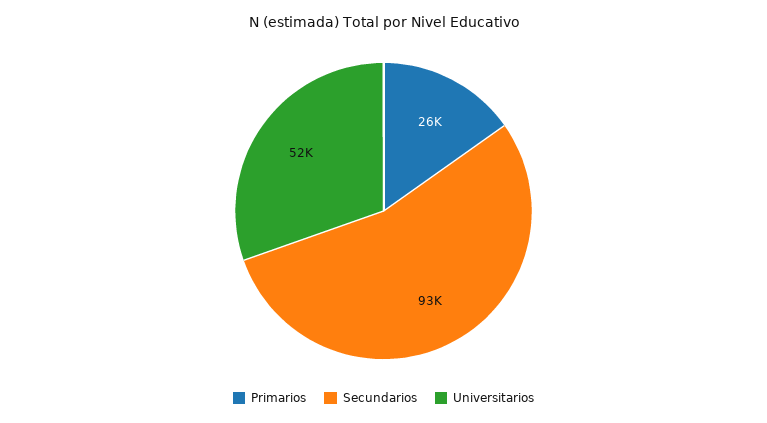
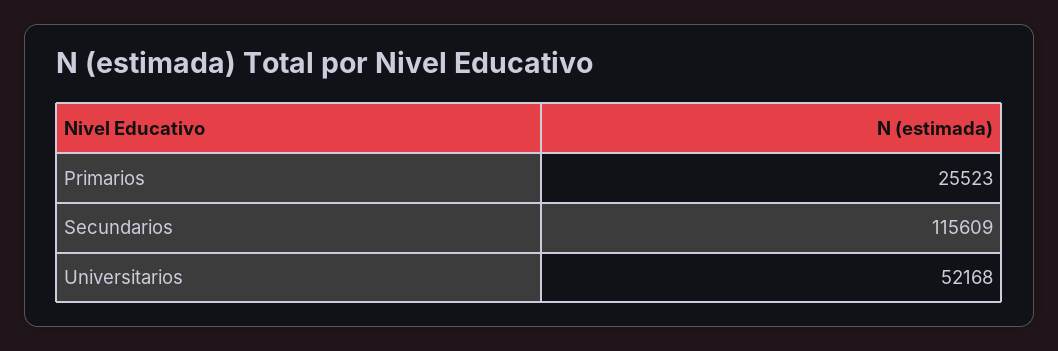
  {
    "Primarios": 25523,
-   "Secundarios": 93000,
+   "Secundarios": 115609,
    "Universitarios": 52168
  }

